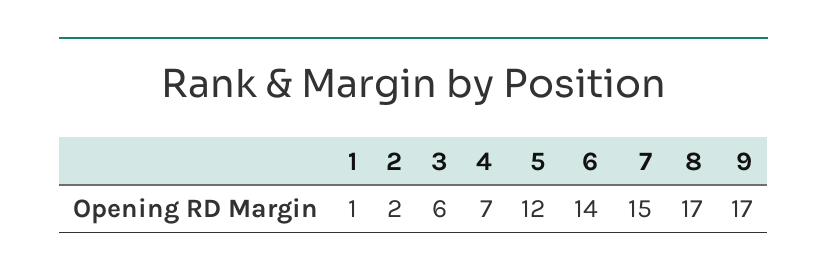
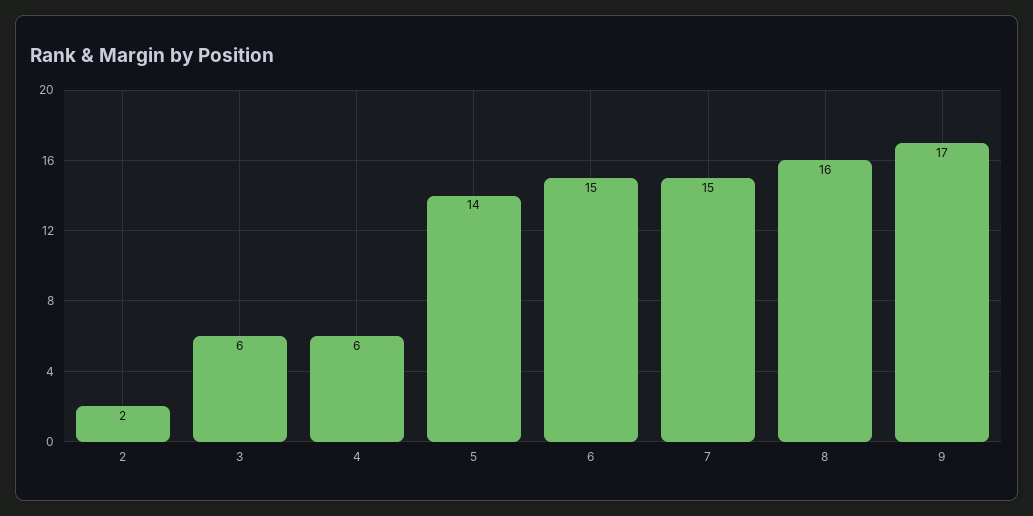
  {
-   "1": 1,
    "2": 2,
    "3": 6,
-   "4": 7,
+   "4": 6,
-   "5": 12,
+   "5": 14,
-   "6": 14,
+   "6": 15,
    "7": 15,
-   "8": 17,
+   "8": 16,
    "9": 17
  }

